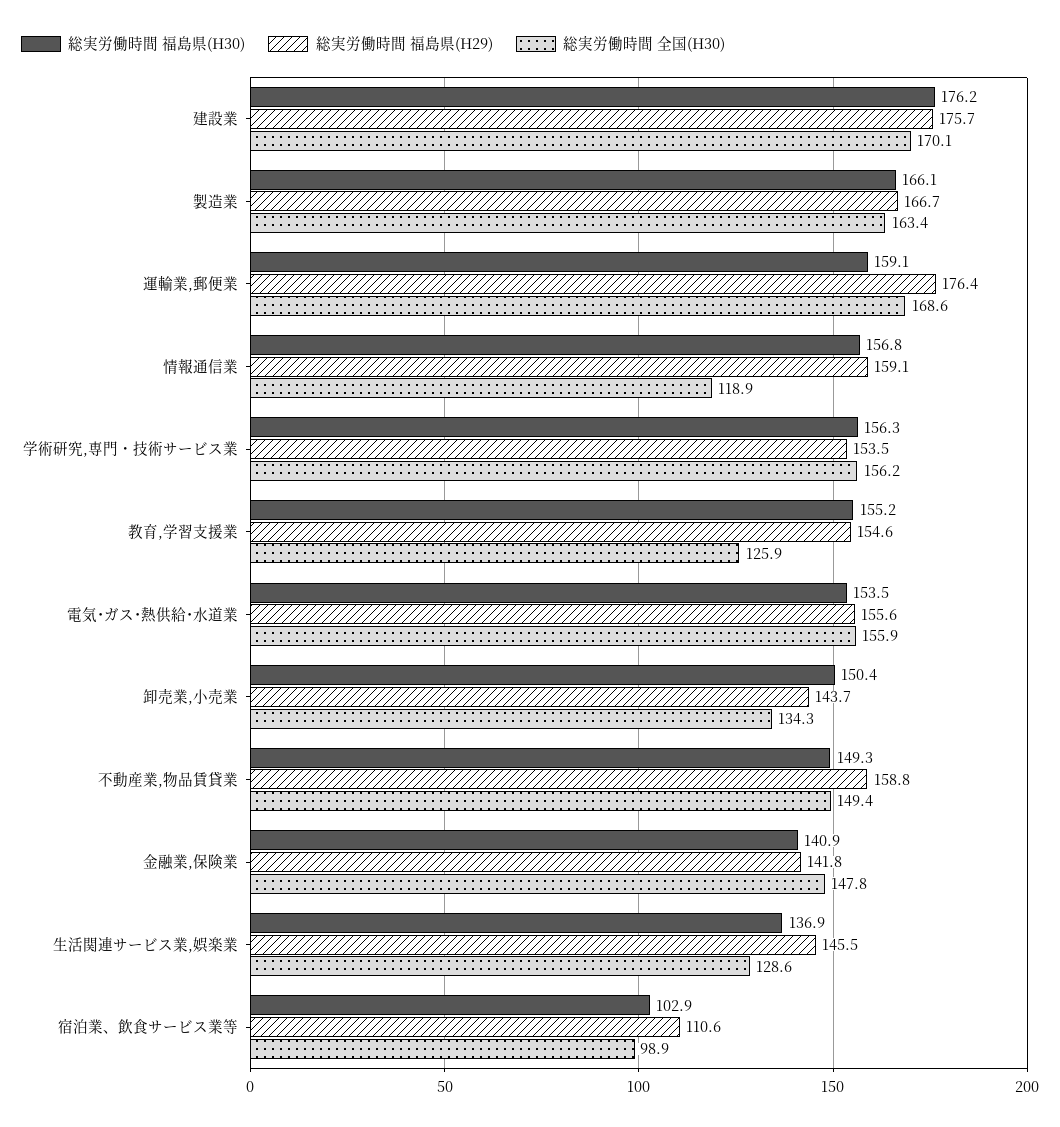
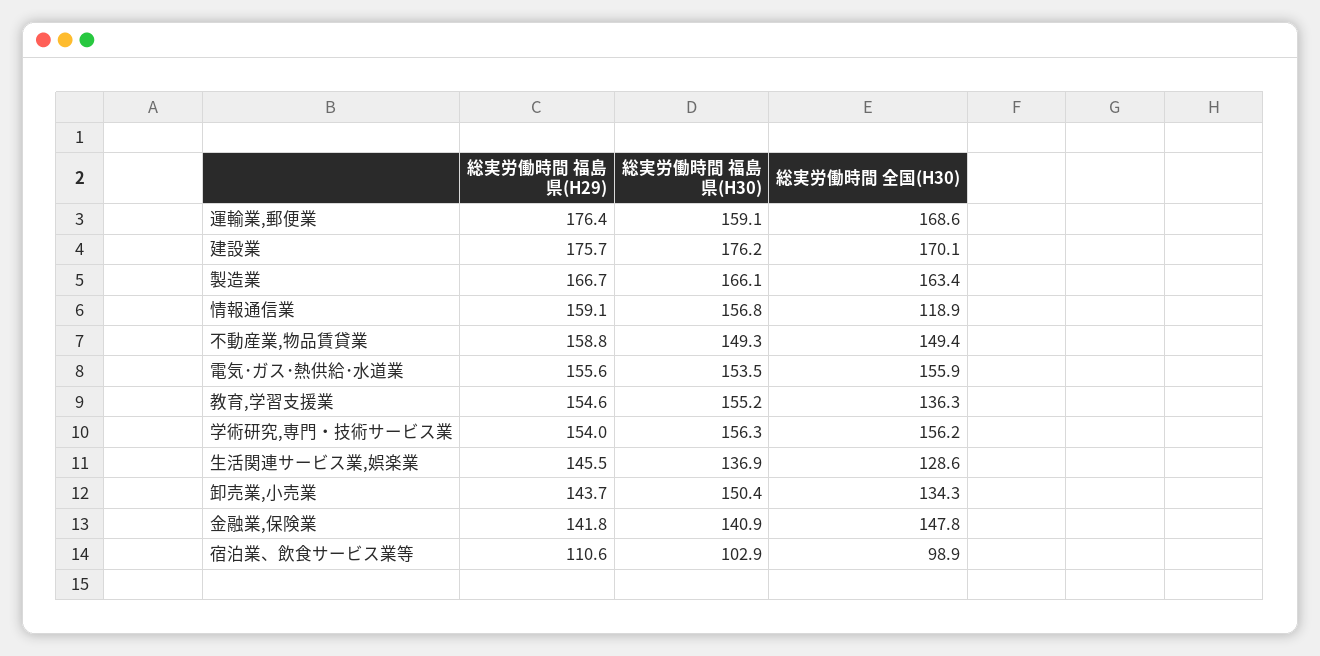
  {
    "総実労働時間 福島県(H30)": {
      "建設業": 176.2,
      "製造業": 166.1,
      "運輸業,郵便業": 159.1,
      "情報通信業": 156.8,
      "学術研究,専門・技術サービス業": 156.3,
      "教育,学習支援業": 155.2,
      "電気･ガス･熱供給･水道業": 153.5,
      "卸売業,小売業": 150.4,
      "不動産業,物品賃貸業": 149.3,
      "金融業,保険業": 140.9,
      "生活関連サービス業,娯楽業": 136.9,
      "宿泊業、飲食サービス業等": 102.9
    },
    "総実労働時間 福島県(H29)": {
      "建設業": 175.7,
      "製造業": 166.7,
      "運輸業,郵便業": 176.4,
      "情報通信業": 159.1,
-     "学術研究,専門・技術サービス業": 153.5,
+     "学術研究,専門・技術サービス業": 154,
      "教育,学習支援業": 154.6,
      "電気･ガス･熱供給･水道業": 155.6,
      "卸売業,小売業": 143.7,
      "不動産業,物品賃貸業": 158.8,
      "金融業,保険業": 141.8,
      "生活関連サービス業,娯楽業": 145.5,
      "宿泊業、飲食サービス業等": 110.6
    },
    "総実労働時間 全国(H30)": {
      "建設業": 170.1,
      "製造業": 163.4,
      "運輸業,郵便業": 168.6,
      "情報通信業": 118.9,
      "学術研究,専門・技術サービス業": 156.2,
-     "教育,学習支援業": 125.9,
+     "教育,学習支援業": 136.3,
      "電気･ガス･熱供給･水道業": 155.9,
      "卸売業,小売業": 134.3,
      "不動産業,物品賃貸業": 149.4,
      "金融業,保険業": 147.8,
      "生活関連サービス業,娯楽業": 128.6,
      "宿泊業、飲食サービス業等": 98.9
    }
  }

